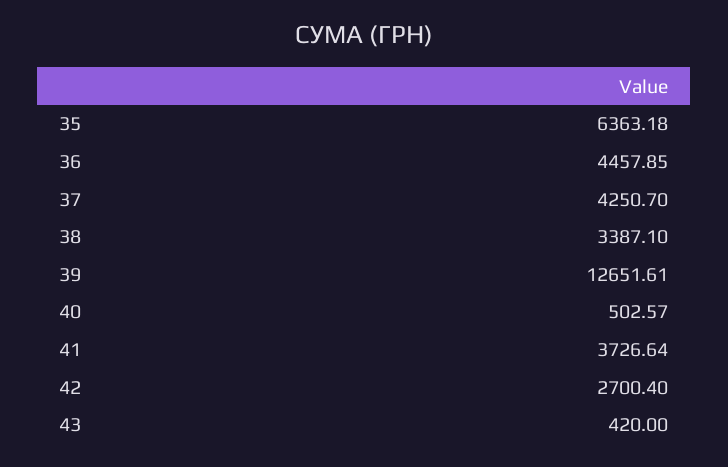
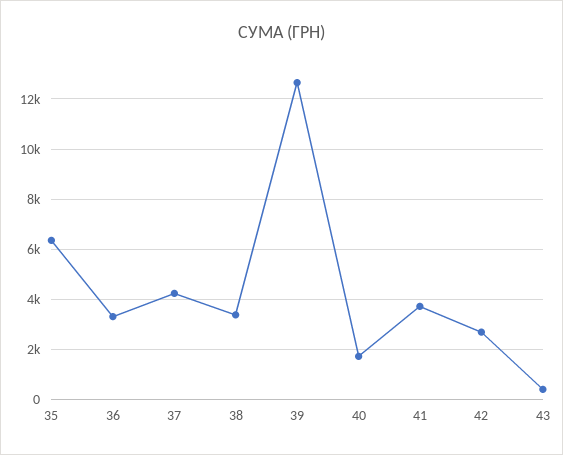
  {
    "35": 6363.18,
-   "36": 4457.85,
+   "36": 3250,
    "37": 4250.7,
    "38": 3387.1,
    "39": 12651.61,
-   "40": 502.57,
+   "40": 1750,
    "41": 3726.64,
    "42": 2700.4,
    "43": 420
  }

